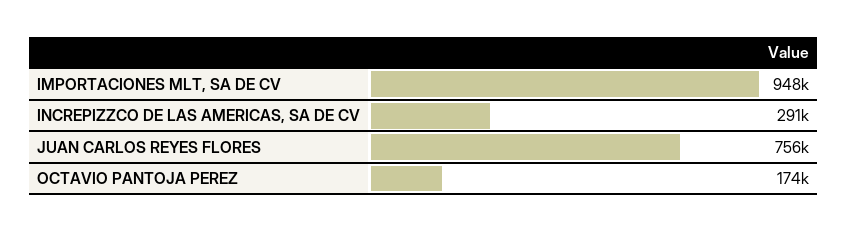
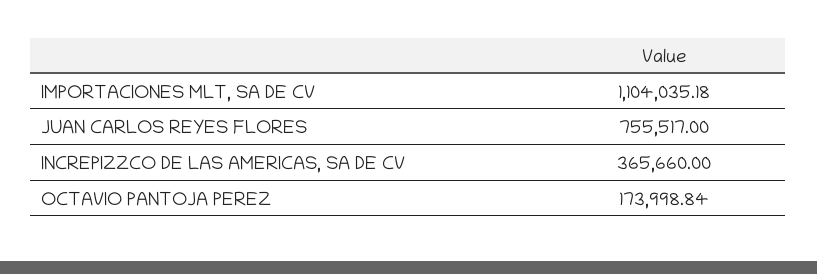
  {
-   "IMPORTACIONES MLT, SA DE CV": 948000,
+   "IMPORTACIONES MLT, SA DE CV": 1104035.18,
-   "INCREPIZZCO DE LAS AMERICAS, SA DE CV": 291000,
+   "INCREPIZZCO DE LAS AMERICAS, SA DE CV": 365660,
    "JUAN CARLOS REYES FLORES": 755517,
    "OCTAVIO PANTOJA PEREZ": 173998.84
  }

